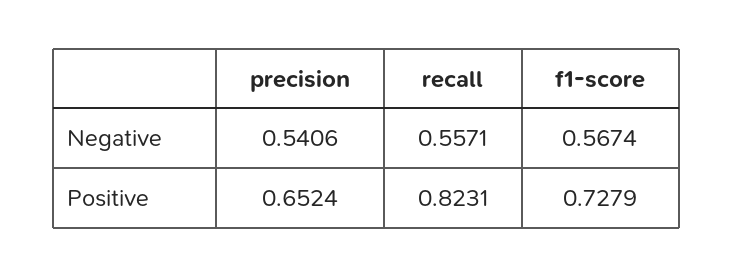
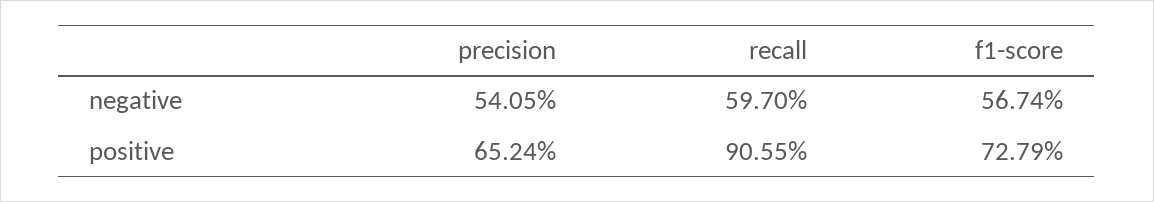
  {
    "precision": {
-     "Negative": 0.5406,
+     "Negative": 0.5405,
      "Positive": 0.6524
    },
    "recall": {
-     "Negative": 0.5571,
+     "Negative": 0.597,
-     "Positive": 0.8231
+     "Positive": 0.9055
    },
    "f1-score": {
      "Negative": 0.5674,
      "Positive": 0.7279
    }
  }

